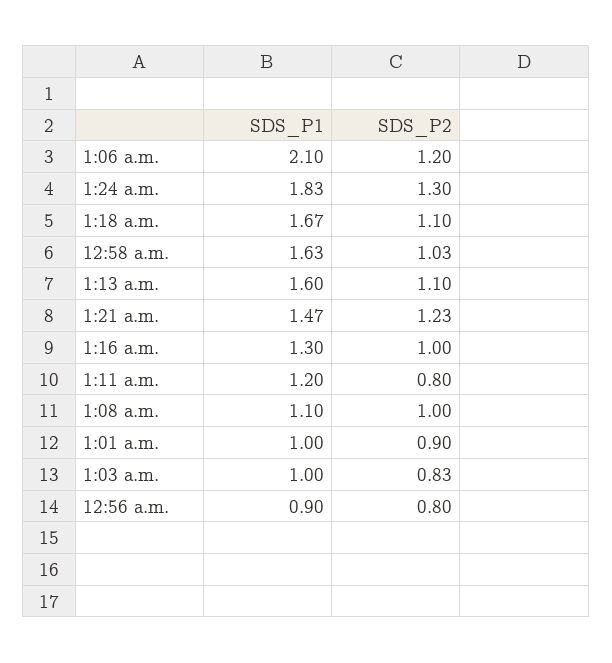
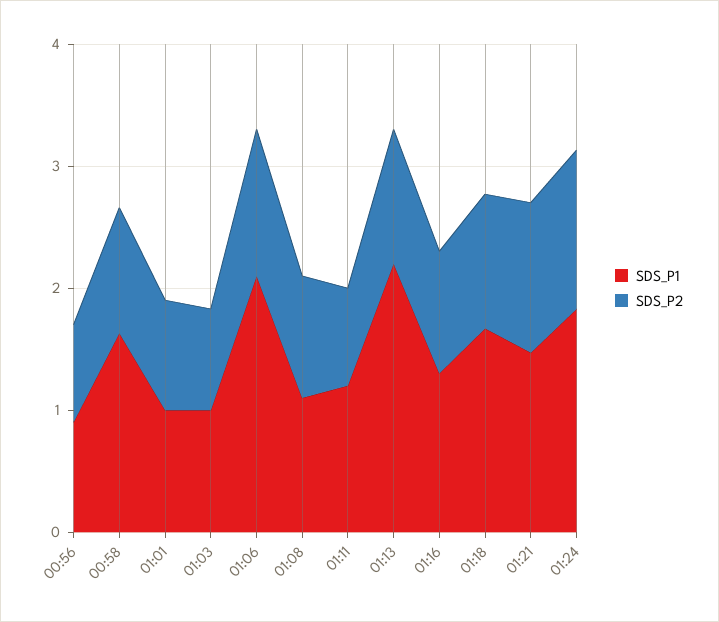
  {
    "SDS_P1": {
      "1:06 a.m.": 2.1,
      "1:24 a.m.": 1.83,
      "1:18 a.m.": 1.67,
      "12:58 a.m.": 1.63,
-     "1:13 a.m.": 1.6,
+     "1:13 a.m.": 2.2,
      "1:21 a.m.": 1.47,
      "1:16 a.m.": 1.3,
      "1:11 a.m.": 1.2,
      "1:08 a.m.": 1.1,
      "1:01 a.m.": 1,
      "1:03 a.m.": 1,
      "12:56 a.m.": 0.9
    },
    "SDS_P2": {
      "1:06 a.m.": 1.2,
      "1:24 a.m.": 1.3,
      "1:18 a.m.": 1.1,
      "12:58 a.m.": 1.03,
      "1:13 a.m.": 1.1,
      "1:21 a.m.": 1.23,
      "1:16 a.m.": 1,
      "1:11 a.m.": 0.8,
      "1:08 a.m.": 1,
      "1:01 a.m.": 0.9,
      "1:03 a.m.": 0.83,
      "12:56 a.m.": 0.8
    }
  }

